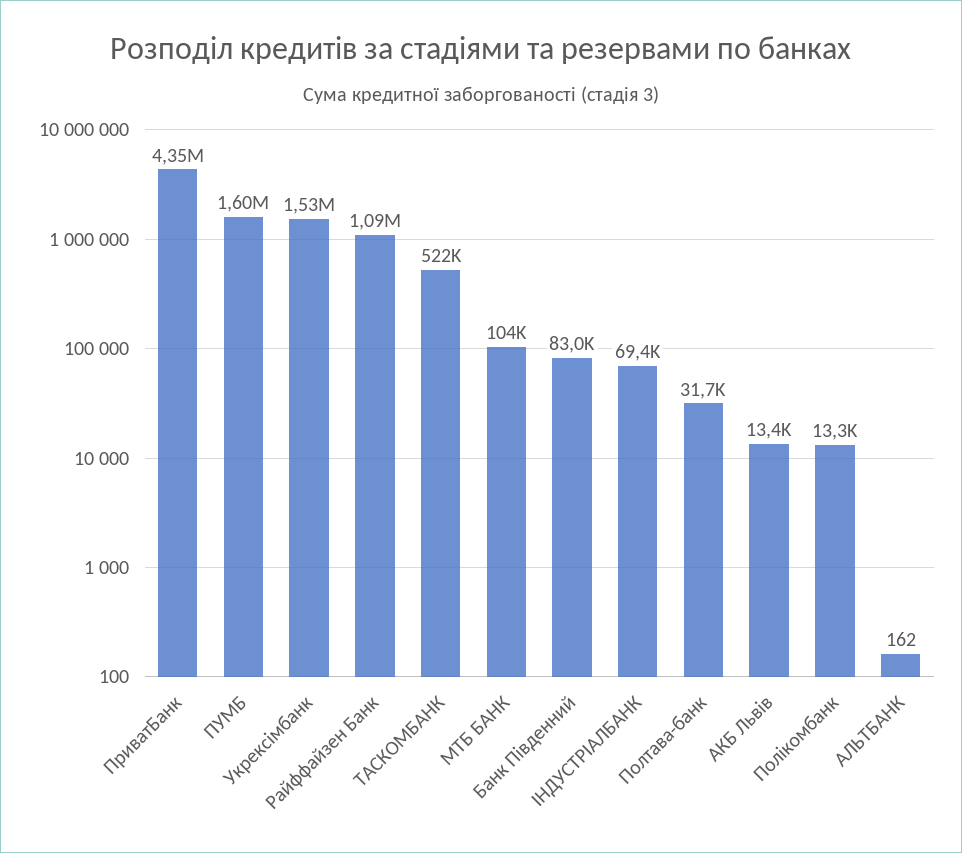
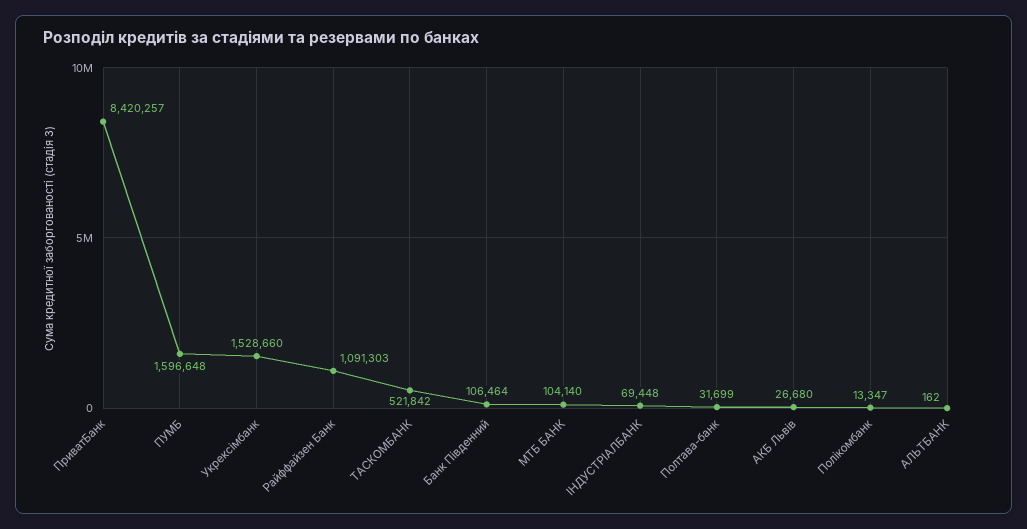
  {
-   "ПриватБанк": 4350000,
+   "ПриватБанк": 8420257,
    "ПУМБ": 1596648,
    "Укрексімбанк": 1528660,
    "Райффайзен Банк": 1091303,
    "ТАСКОМБАНК": 521842,
    "МТБ БАНК": 104140,
-   "Банк Південний": 83000,
+   "Банк Південний": 106464,
    "ІНДУСТРІАЛБАНК": 69448,
    "Полтава-банк": 31699,
-   "АКБ Львів": 13400,
+   "АКБ Львів": 26680,
    "Полікомбанк": 13347,
    "АЛЬТБАНК": 162
  }

